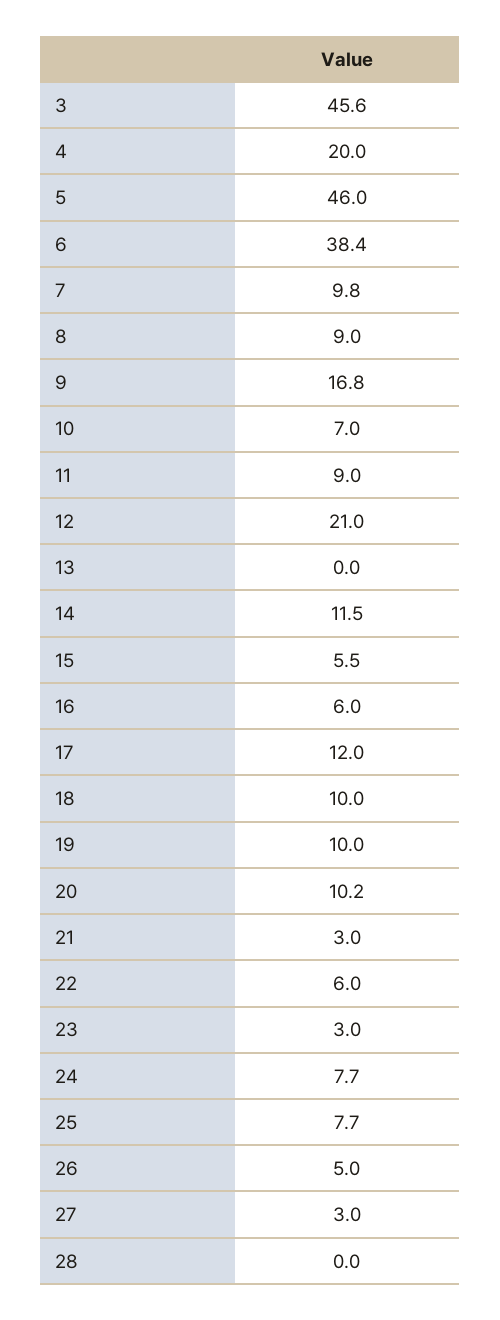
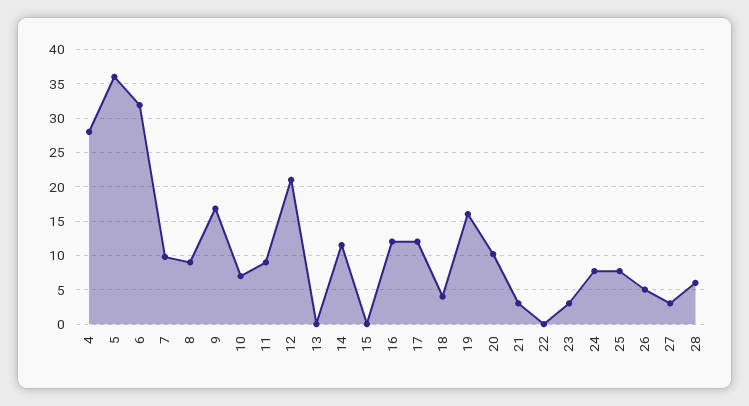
  {
-   "3": 45.6,
-   "4": 20,
+   "4": 28,
-   "5": 46,
+   "5": 36,
-   "6": 38.4,
+   "6": 32,
    "7": 9.8,
    "8": 9,
    "9": 16.8,
    "10": 7,
    "11": 9,
    "12": 21,
    "13": 0,
    "14": 11.5,
-   "15": 5.5,
+   "15": 0,
-   "16": 6,
+   "16": 12,
    "17": 12,
-   "18": 10,
+   "18": 4,
-   "19": 10,
+   "19": 16,
    "20": 10.2,
    "21": 3,
-   "22": 6,
+   "22": 0,
    "23": 3,
    "24": 7.7,
    "25": 7.7,
    "26": 5,
    "27": 3,
-   "28": 0
+   "28": 6
  }

